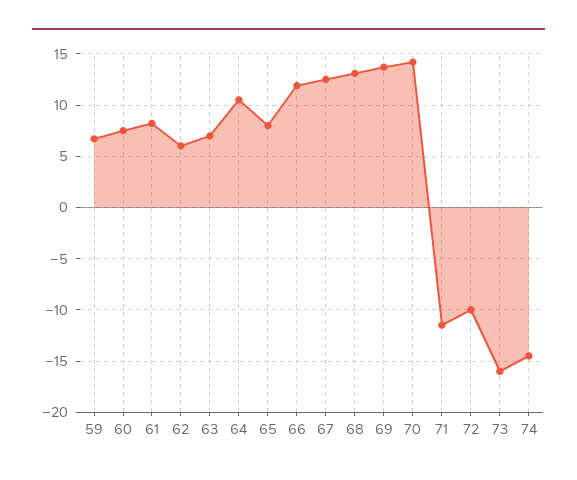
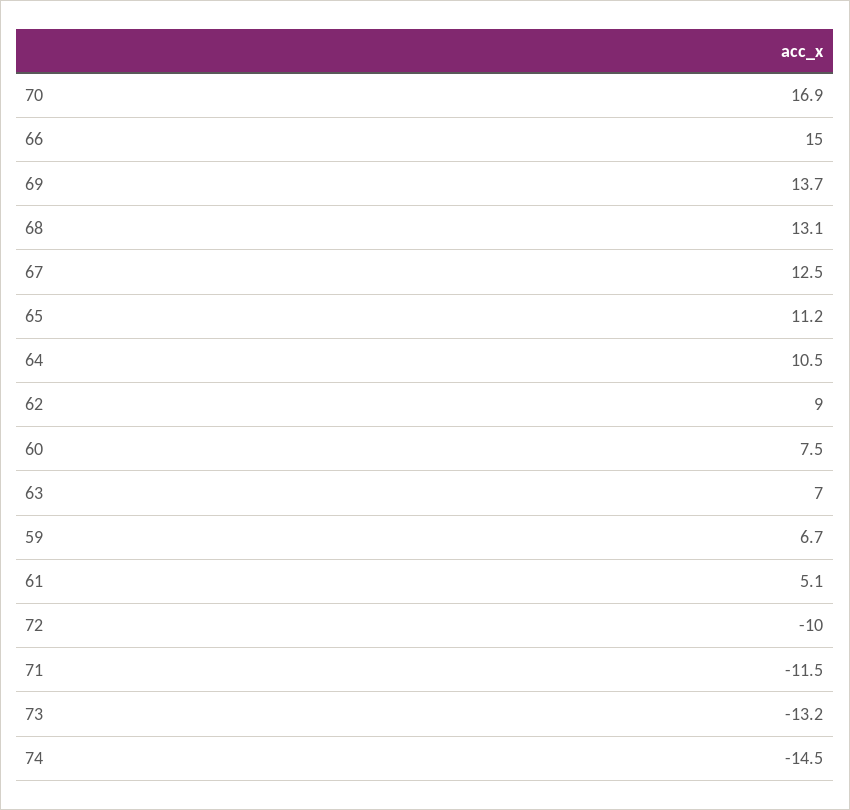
  {
    "59": 6.7,
    "60": 7.5,
-   "61": 8,
+   "61": 5.1,
-   "62": 6,
+   "62": 9,
    "63": 7,
    "64": 10.5,
-   "65": 8,
+   "65": 11.2,
-   "66": 12,
+   "66": 15,
    "67": 12.5,
    "68": 13.1,
    "69": 13.7,
-   "70": 14,
+   "70": 16.9,
    "71": -11.5,
    "72": -10,
-   "73": -16,
+   "73": -13.2,
    "74": -14.5
  }

